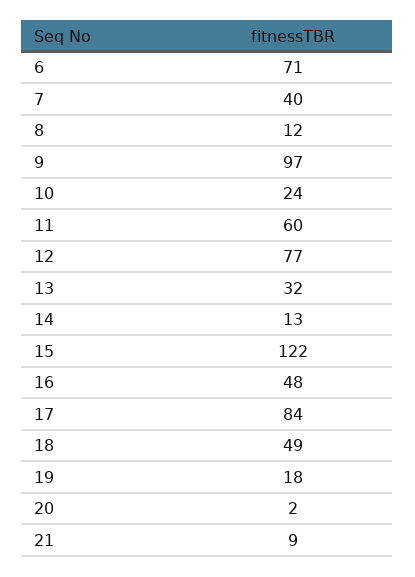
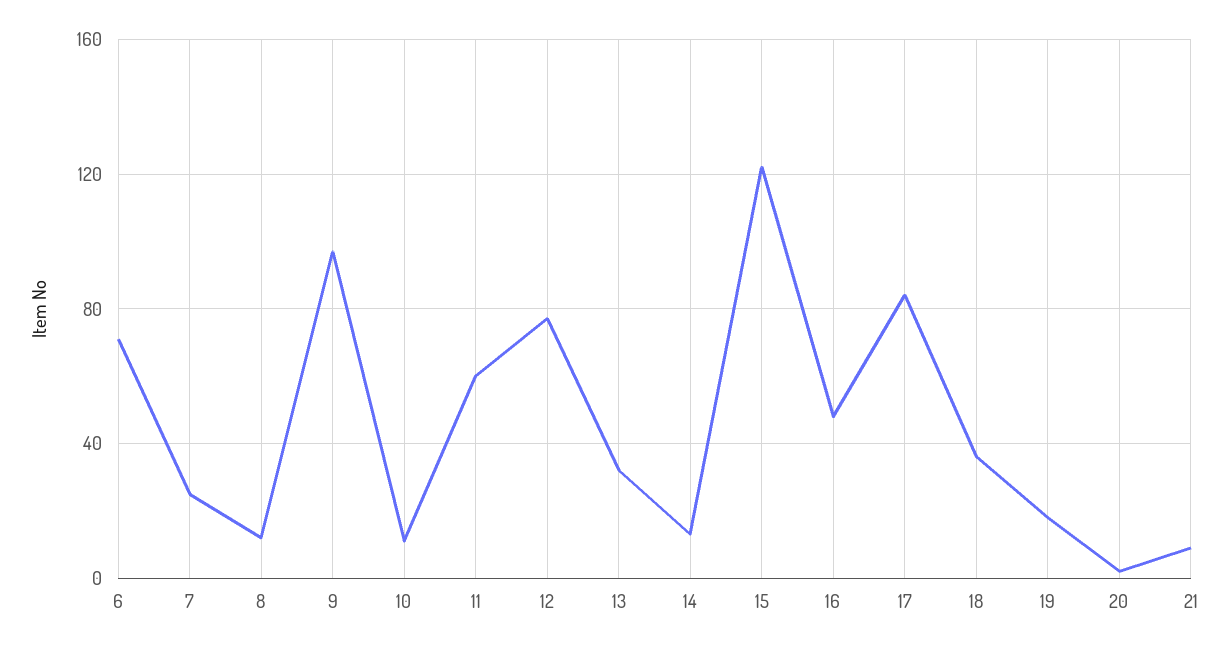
  {
    "6": 71,
-   "7": 40,
+   "7": 25,
    "8": 12,
    "9": 97,
-   "10": 24,
+   "10": 10,
    "11": 60,
    "12": 77,
    "13": 32,
    "14": 13,
    "15": 122,
    "16": 48,
    "17": 84,
-   "18": 49,
+   "18": 35,
    "19": 18,
    "20": 2,
    "21": 9
  }

